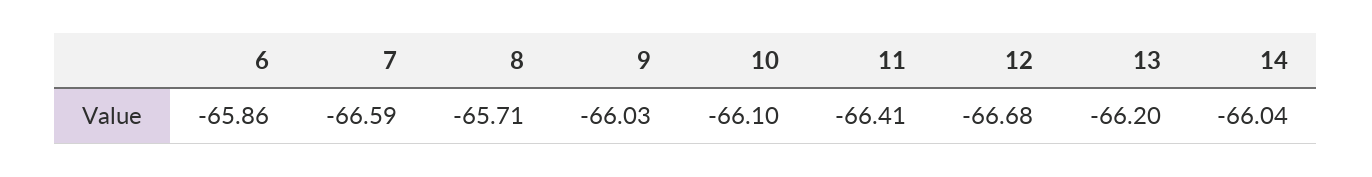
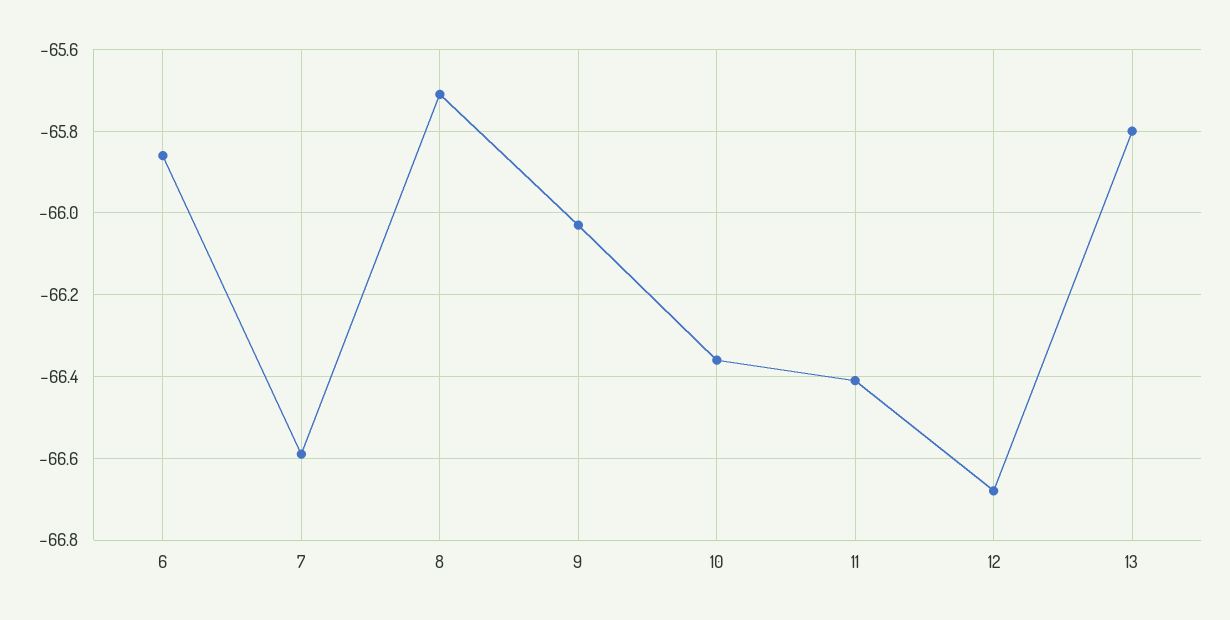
  {
    "6": -65.86,
    "7": -66.59,
    "8": -65.71,
    "9": -66.03,
-   "10": -66.1,
+   "10": -66.35,
    "11": -66.41,
    "12": -66.68,
-   "13": -66.2,
+   "13": -65.8
-   "14": -66.04
  }

